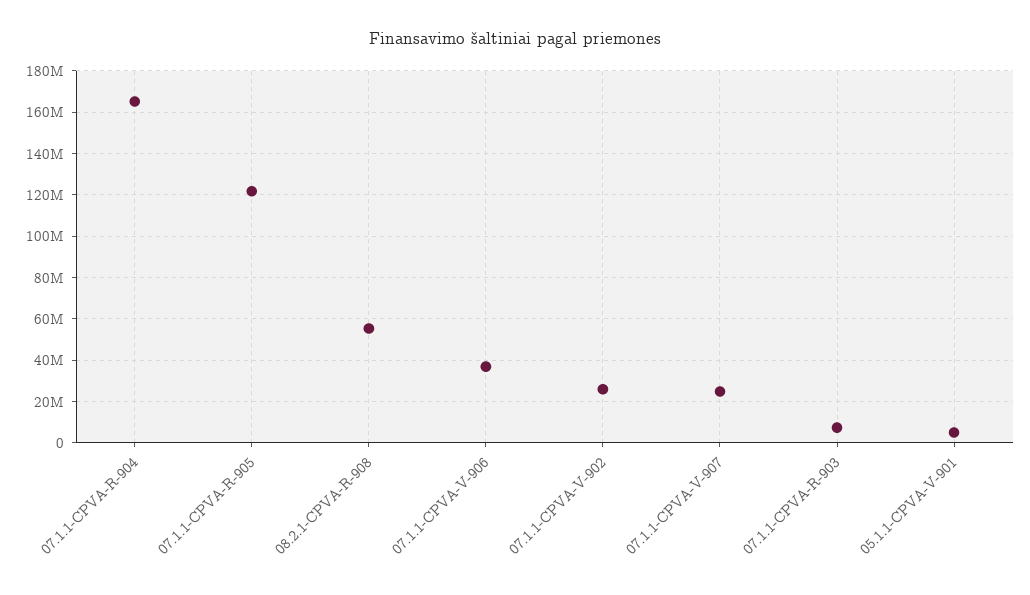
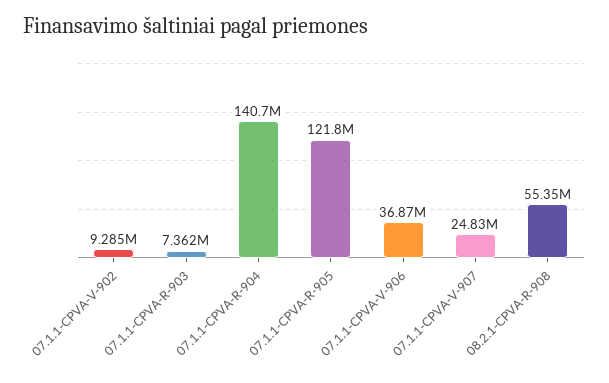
  {
-   "07.1.1-CPVA-R-904": 165000000,
+   "07.1.1-CPVA-R-904": 140700000,
    "07.1.1-CPVA-R-905": 121800000,
    "08.2.1-CPVA-R-908": 55350000,
    "07.1.1-CPVA-V-906": 36870000,
-   "07.1.1-CPVA-V-902": 25000000,
+   "07.1.1-CPVA-V-902": 9285000,
    "07.1.1-CPVA-V-907": 24830000,
-   "07.1.1-CPVA-R-903": 7362000,
+   "07.1.1-CPVA-R-903": 7362000
-   "05.1.1-CPVA-V-901": 5000000
  }

